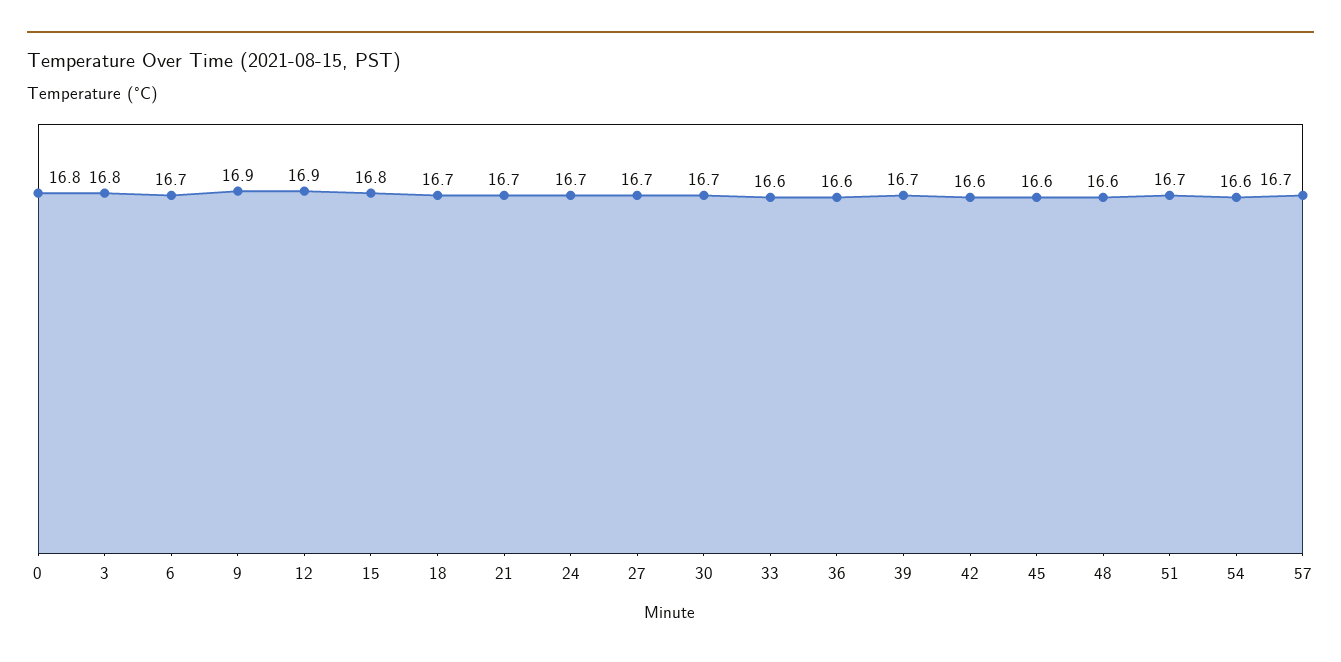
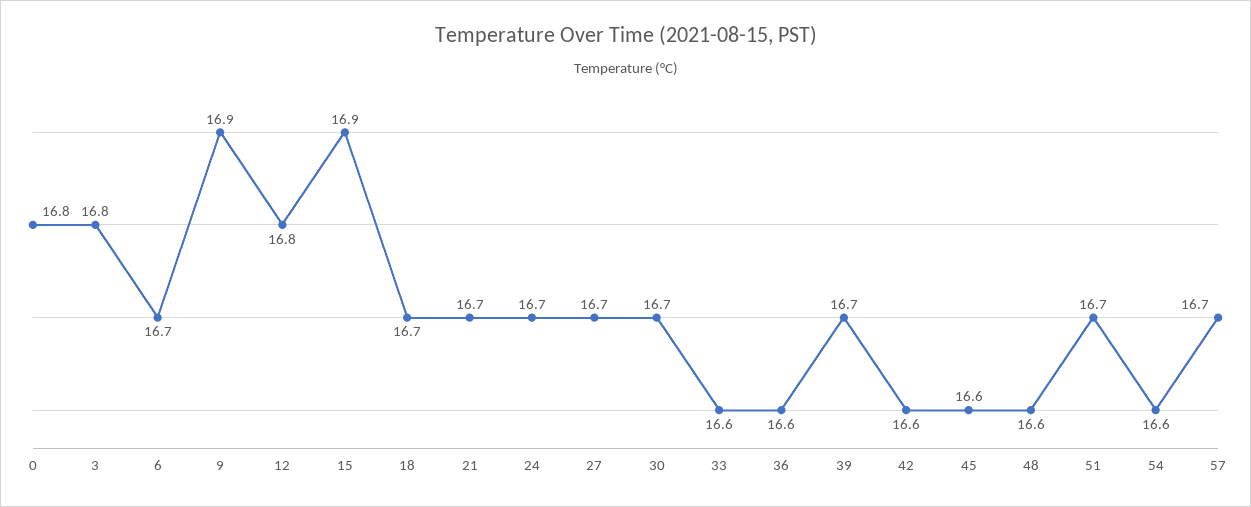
  {
    "0": 16.8,
    "3": 16.8,
    "6": 16.7,
    "9": 16.9,
-   "12": 16.9,
+   "12": 16.8,
-   "15": 16.8,
+   "15": 16.9,
    "18": 16.7,
    "21": 16.7,
    "24": 16.7,
    "27": 16.7,
    "30": 16.7,
    "33": 16.6,
    "36": 16.6,
    "39": 16.7,
    "42": 16.6,
    "45": 16.6,
    "48": 16.6,
    "51": 16.7,
    "54": 16.6,
    "57": 16.7
  }

